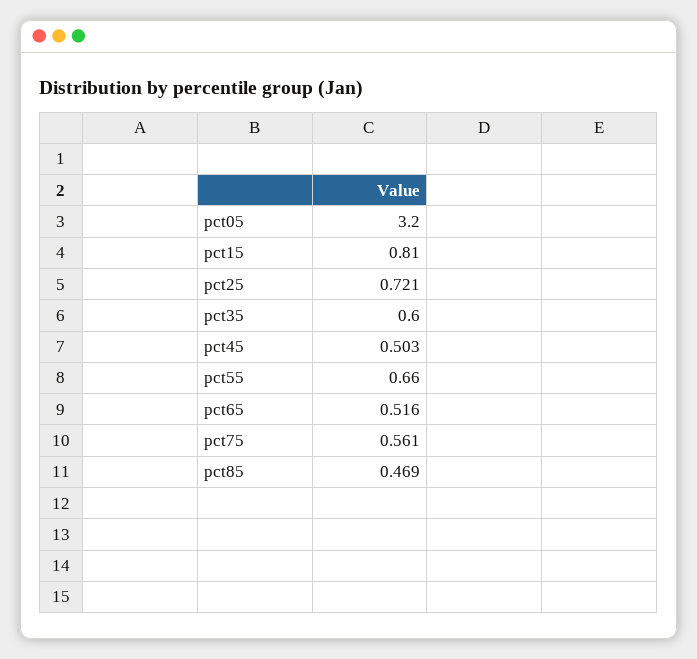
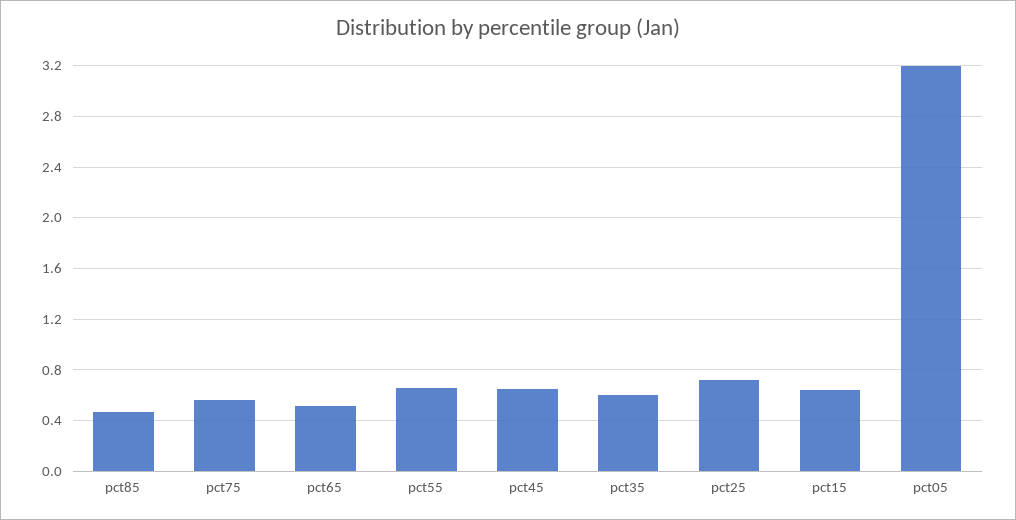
  {
    "pct05": 3.2,
-   "pct15": 0.81,
+   "pct15": 0.65,
    "pct25": 0.721,
    "pct35": 0.6,
-   "pct45": 0.503,
+   "pct45": 0.65,
    "pct55": 0.66,
    "pct65": 0.516,
    "pct75": 0.561,
    "pct85": 0.469
  }

